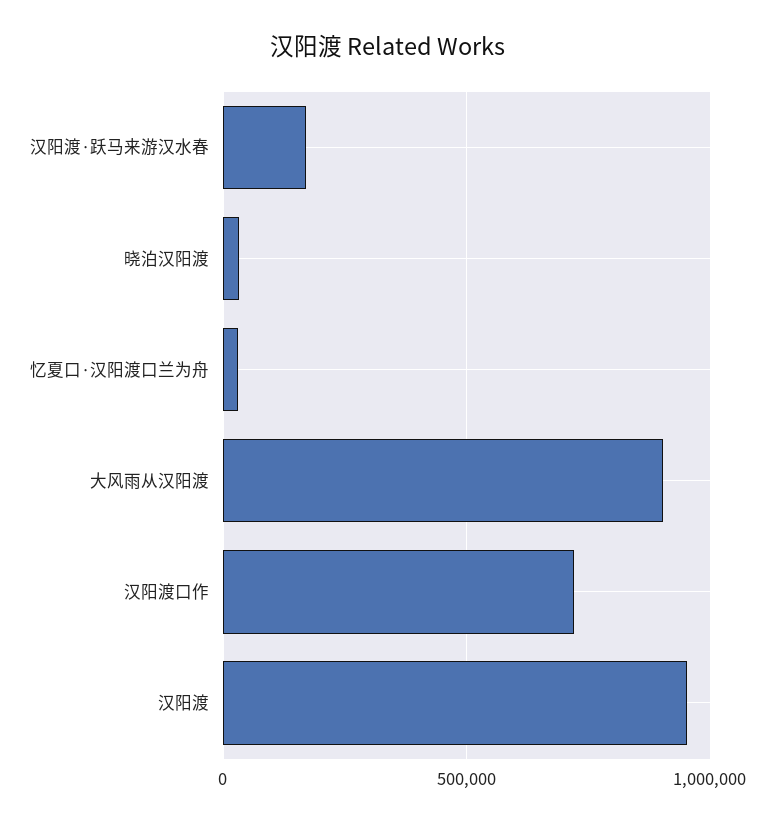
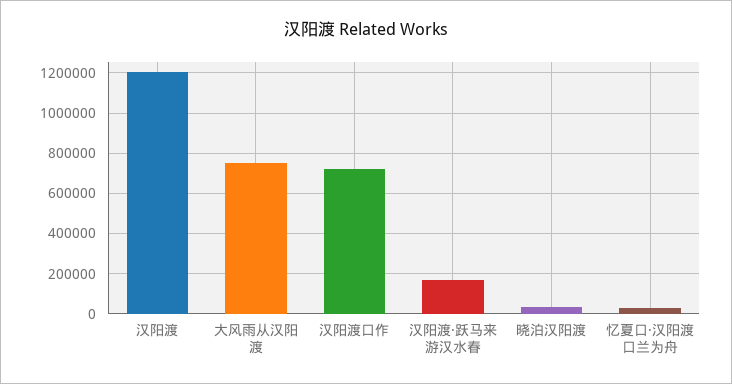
  {
    "汉阳渡·跃马来游汉水春": 150000,
    "晓泊汉阳渡": 50000,
    "忆夏口·汉阳渡口兰为舟": 50000,
-   "大风雨从汉阳渡": 900000,
+   "大风雨从汉阳渡": 750000,
    "汉阳渡口作": 700000,
-   "汉阳渡": 950000
+   "汉阳渡": 1200000
  }

